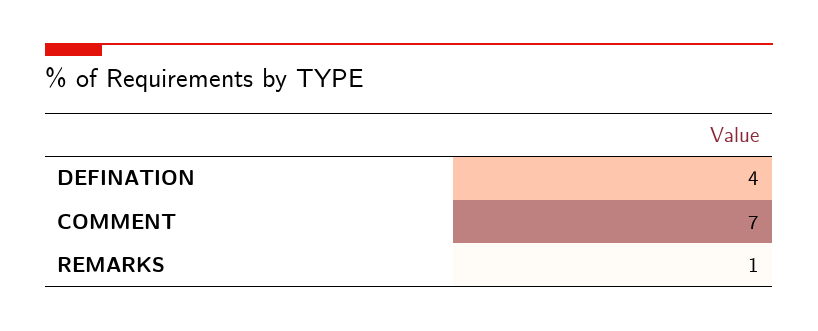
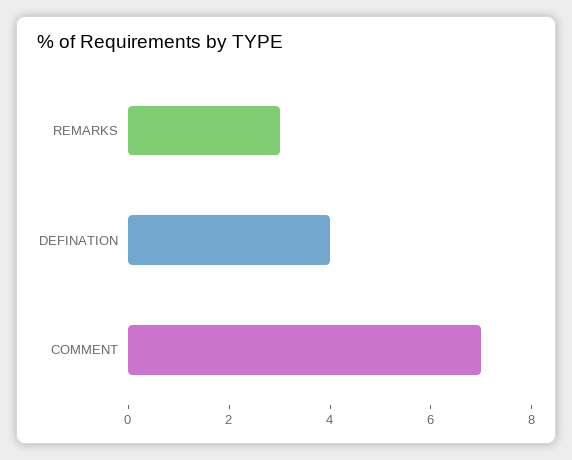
  {
    "DEFINATION": 4,
    "COMMENT": 7,
-   "REMARKS": 1
+   "REMARKS": 3
  }

